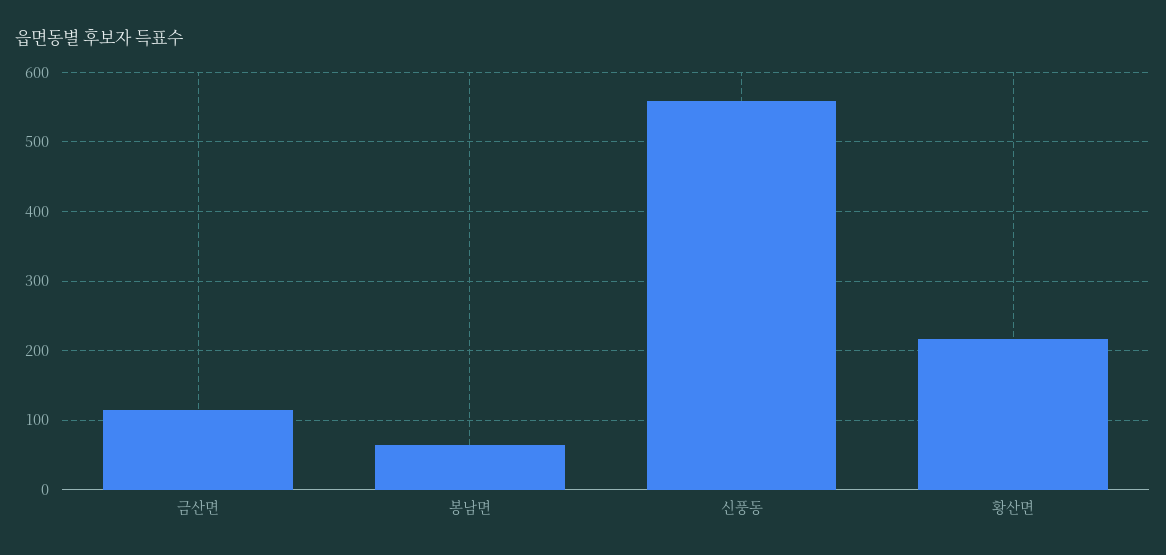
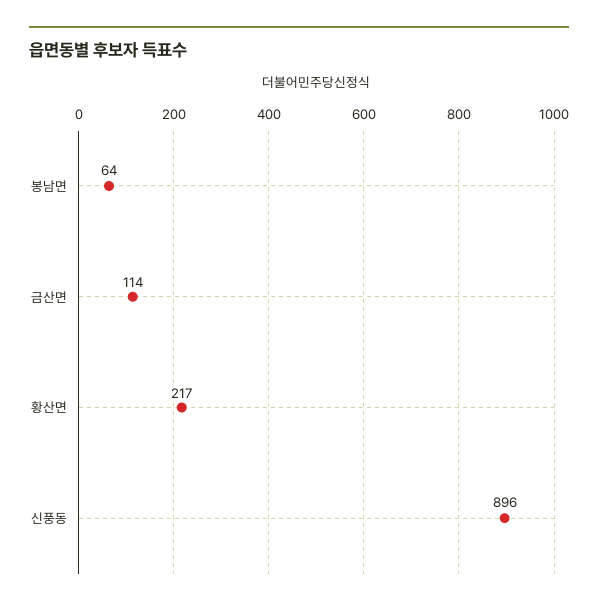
  {
    "금산면": 114,
    "봉남면": 64,
-   "신풍동": 560,
+   "신풍동": 896,
    "황산면": 217
  }

